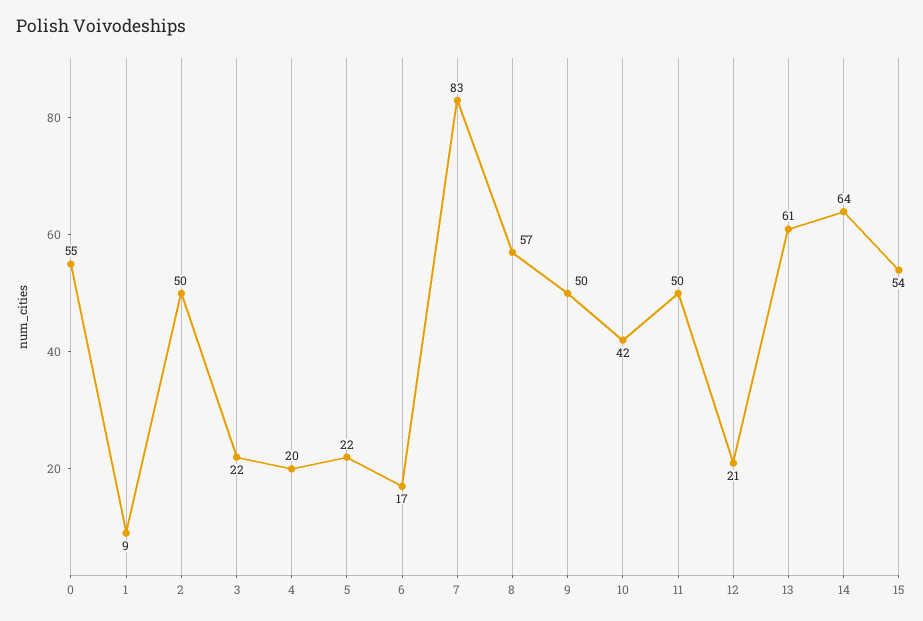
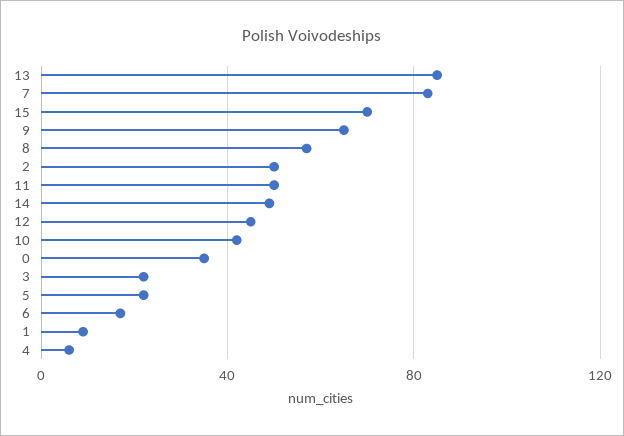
  {
-   "0": 55,
+   "0": 35,
    "1": 9,
    "2": 50,
    "3": 22,
-   "4": 20,
+   "4": 5,
    "5": 22,
    "6": 17,
    "7": 83,
    "8": 57,
-   "9": 50,
+   "9": 65,
    "10": 42,
    "11": 50,
-   "12": 21,
+   "12": 45,
-   "13": 61,
+   "13": 85,
-   "14": 64,
+   "14": 50,
-   "15": 54
+   "15": 70
  }

